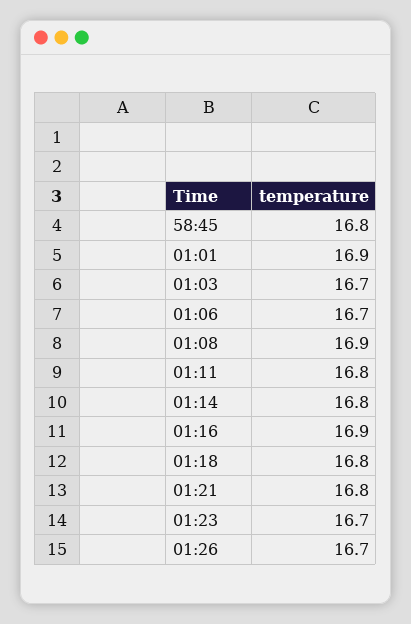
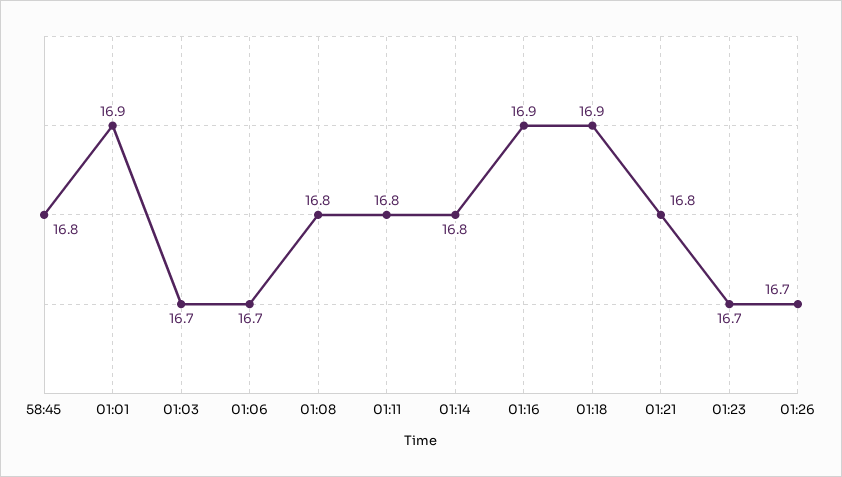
  {
    "58:45": 16.8,
    "01:01": 16.9,
    "01:03": 16.7,
    "01:06": 16.7,
-   "01:08": 16.9,
+   "01:08": 16.8,
    "01:11": 16.8,
    "01:14": 16.8,
    "01:16": 16.9,
-   "01:18": 16.8,
+   "01:18": 16.9,
    "01:21": 16.8,
    "01:23": 16.7,
    "01:26": 16.7
  }

